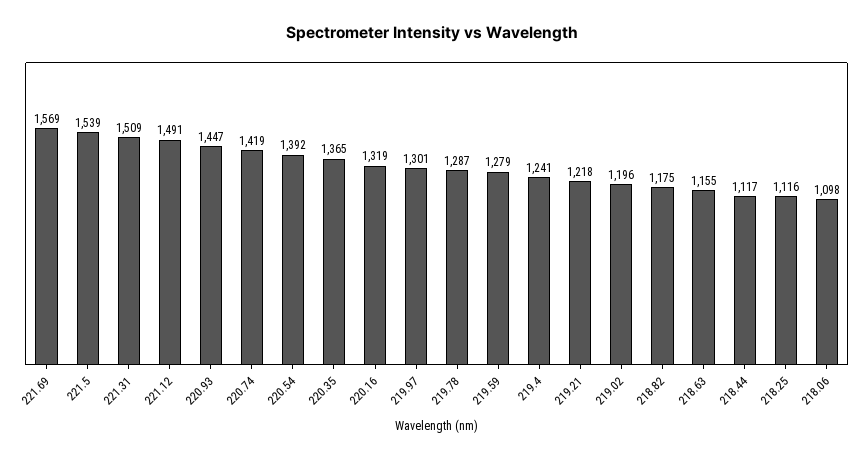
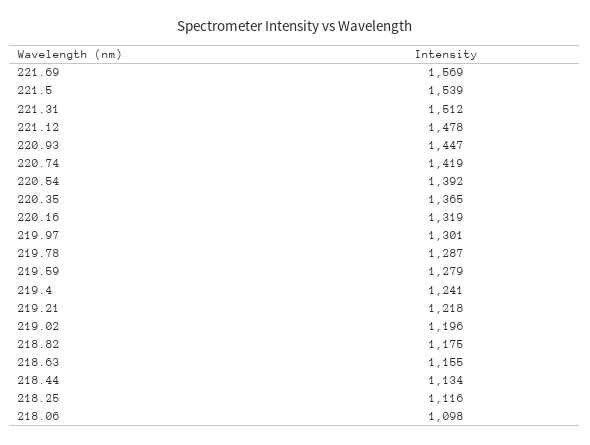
  {
    "221.69": 1569,
    "221.5": 1539,
-   "221.31": 1509,
+   "221.31": 1512,
-   "221.12": 1491,
+   "221.12": 1478,
    "220.93": 1447,
    "220.74": 1419,
    "220.54": 1392,
    "220.35": 1365,
    "220.16": 1319,
    "219.97": 1301,
    "219.78": 1287,
    "219.59": 1279,
    "219.4": 1241,
    "219.21": 1218,
    "219.02": 1196,
    "218.82": 1175,
    "218.63": 1155,
-   "218.44": 1117,
+   "218.44": 1134,
    "218.25": 1116,
    "218.06": 1098
  }

